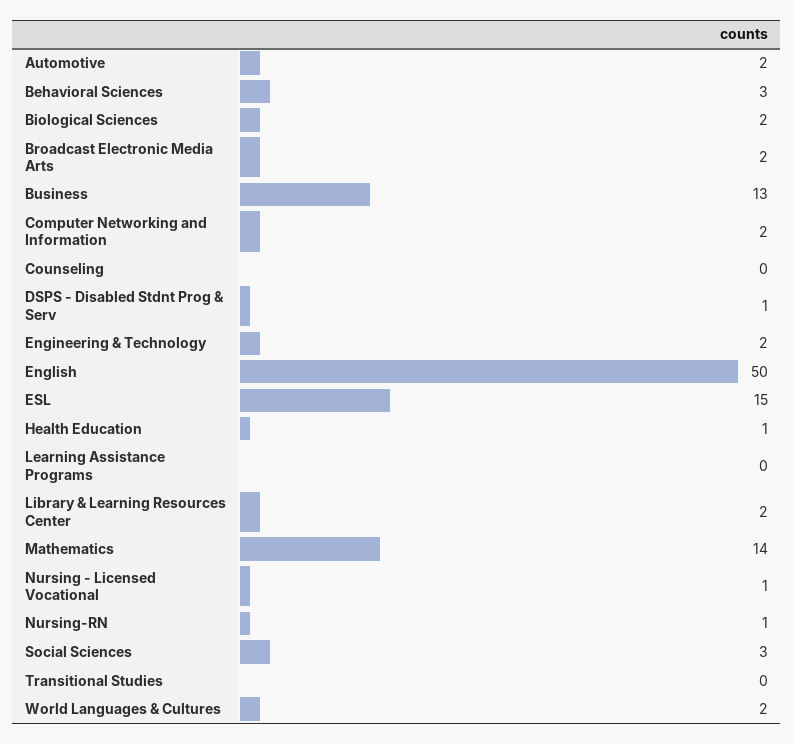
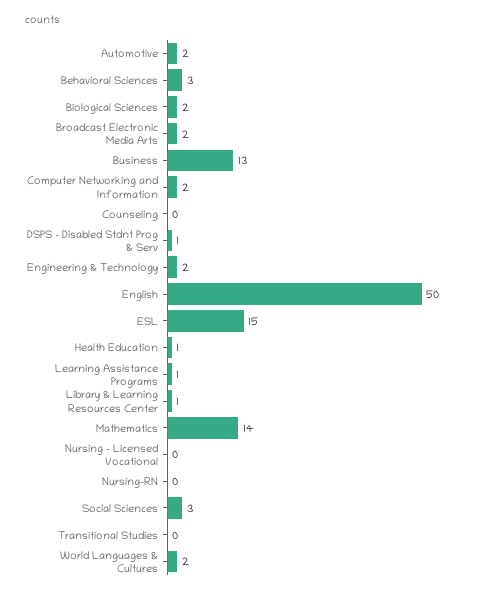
  {
    "Automotive": 2,
    "Behavioral Sciences": 3,
    "Biological Sciences": 2,
    "Broadcast Electronic Media Arts": 2,
    "Business": 13,
    "Computer Networking and Information": 2,
    "Counseling": 0,
    "DSPS - Disabled Stdnt Prog & Serv": 1,
    "Engineering & Technology": 2,
    "English": 50,
    "ESL": 15,
    "Health Education": 1,
-   "Learning Assistance Programs": 0,
+   "Learning Assistance Programs": 1,
-   "Library & Learning Resources Center": 2,
+   "Library & Learning Resources Center": 1,
    "Mathematics": 14,
-   "Nursing - Licensed Vocational": 1,
+   "Nursing - Licensed Vocational": 0,
-   "Nursing-RN": 1,
+   "Nursing-RN": 0,
    "Social Sciences": 3,
    "Transitional Studies": 0,
    "World Languages & Cultures": 2
  }

